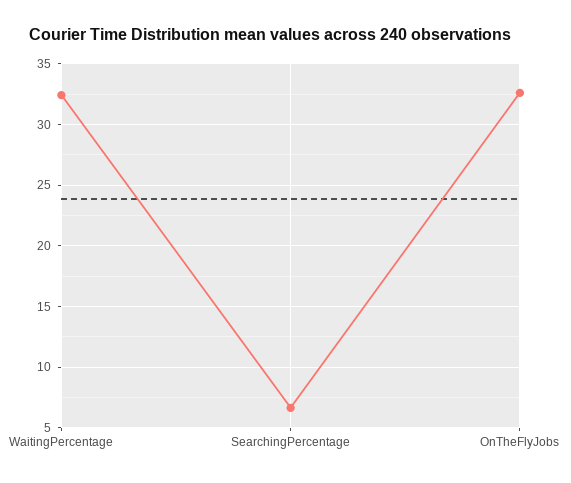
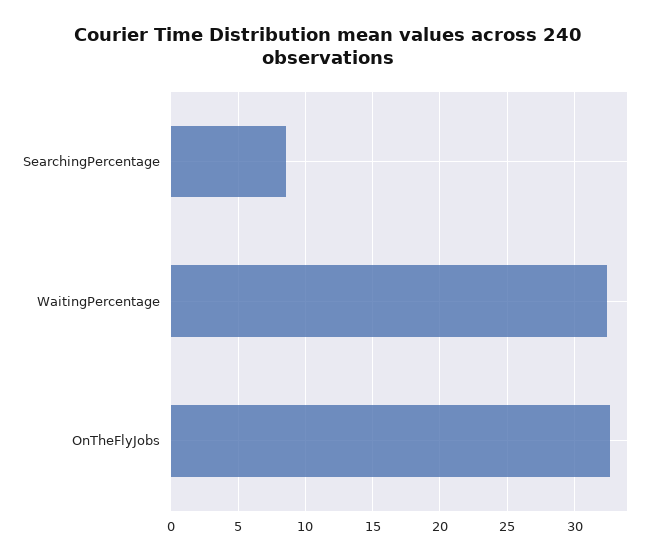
  {
    "WaitingPercentage": 32.5,
-   "SearchingPercentage": 6.5,
+   "SearchingPercentage": 8.5,
    "OnTheFlyJobs": 32.5
  }

